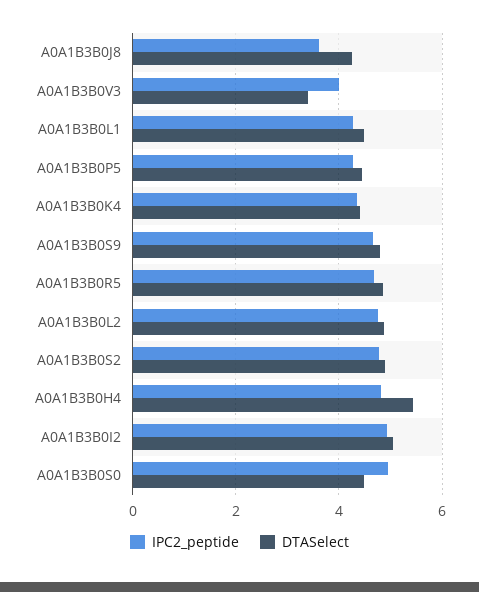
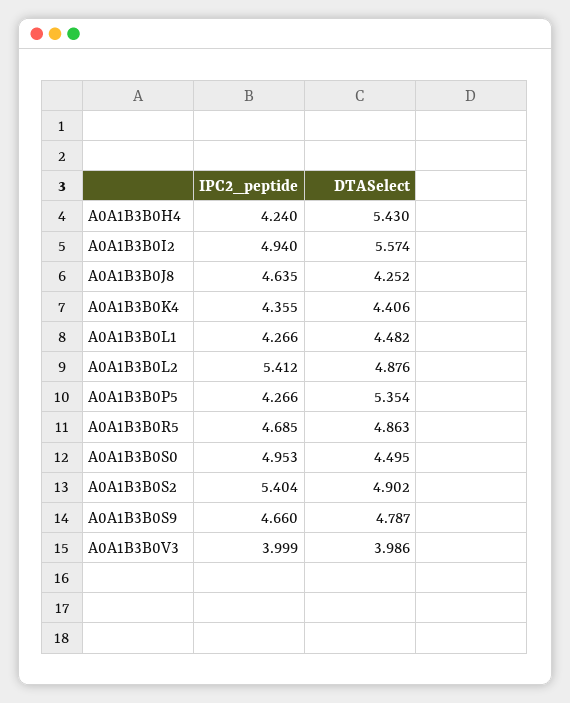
  {
    "IPC2_peptide": {
-     "A0A1B3B0J8": 3.6,
+     "A0A1B3B0J8": 4.635,
      "A0A1B3B0V3": 3.999,
      "A0A1B3B0L1": 4.266,
      "A0A1B3B0P5": 4.266,
      "A0A1B3B0K4": 4.355,
      "A0A1B3B0S9": 4.66,
      "A0A1B3B0R5": 4.685,
-     "A0A1B3B0L2": 4.8,
+     "A0A1B3B0L2": 5.412,
-     "A0A1B3B0S2": 4.8,
+     "A0A1B3B0S2": 5.404,
-     "A0A1B3B0H4": 4.8,
+     "A0A1B3B0H4": 4.24,
      "A0A1B3B0I2": 4.94,
      "A0A1B3B0S0": 4.953
    },
    "DTASelect": {
      "A0A1B3B0J8": 4.252,
-     "A0A1B3B0V3": 3.4,
+     "A0A1B3B0V3": 3.986,
      "A0A1B3B0L1": 4.482,
-     "A0A1B3B0P5": 4.4,
+     "A0A1B3B0P5": 5.354,
      "A0A1B3B0K4": 4.406,
      "A0A1B3B0S9": 4.787,
      "A0A1B3B0R5": 4.863,
      "A0A1B3B0L2": 4.876,
      "A0A1B3B0S2": 4.902,
      "A0A1B3B0H4": 5.43,
-     "A0A1B3B0I2": 5,
+     "A0A1B3B0I2": 5.574,
      "A0A1B3B0S0": 4.495
    }
  }

